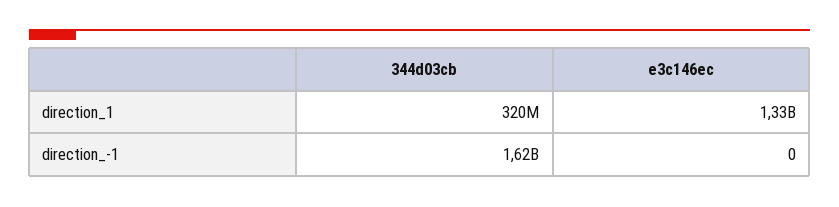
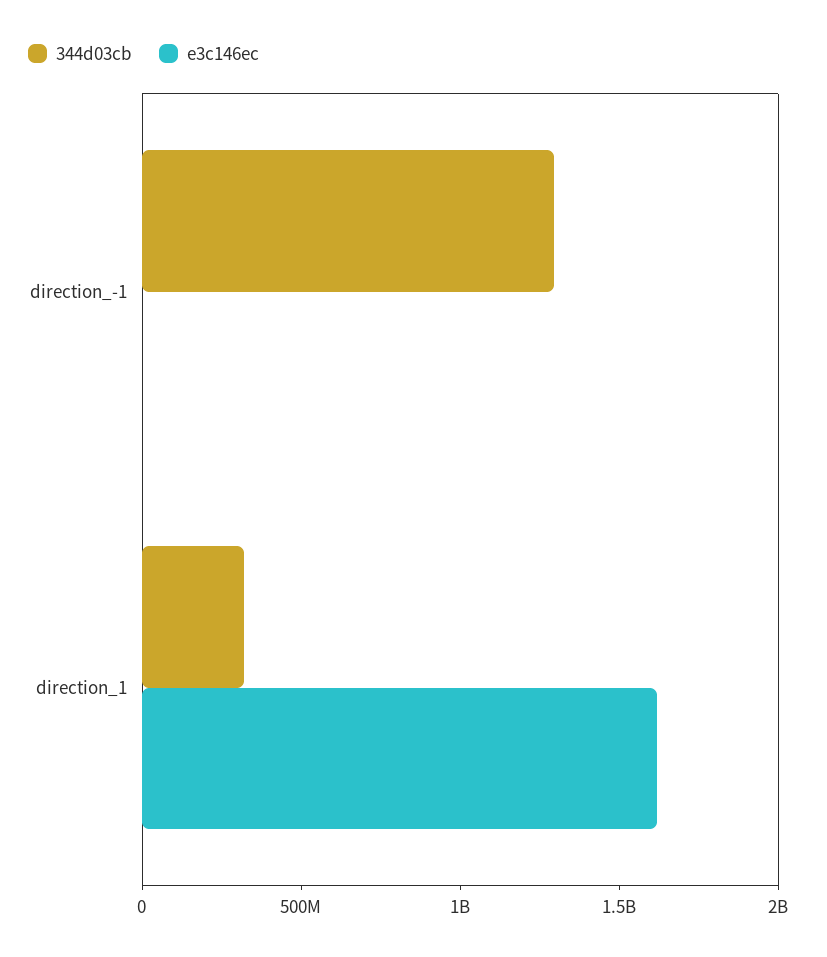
  {
    "344d03cb": {
      "direction_1": 320000000,
-     "direction_-1": 1620000000
+     "direction_-1": 1300000000
    },
    "e3c146ec": {
-     "direction_1": 1330000000,
+     "direction_1": 1600000000,
      "direction_-1": 0
    }
  }

